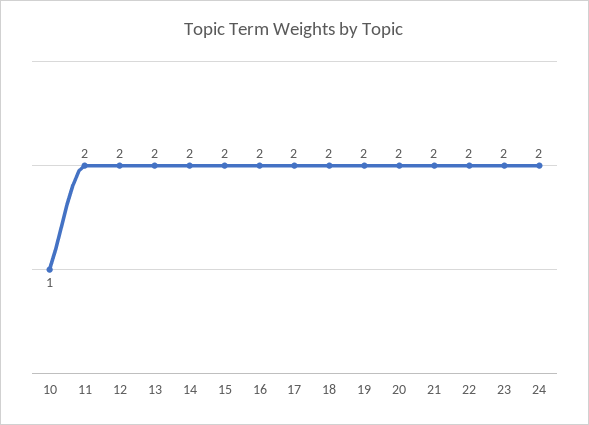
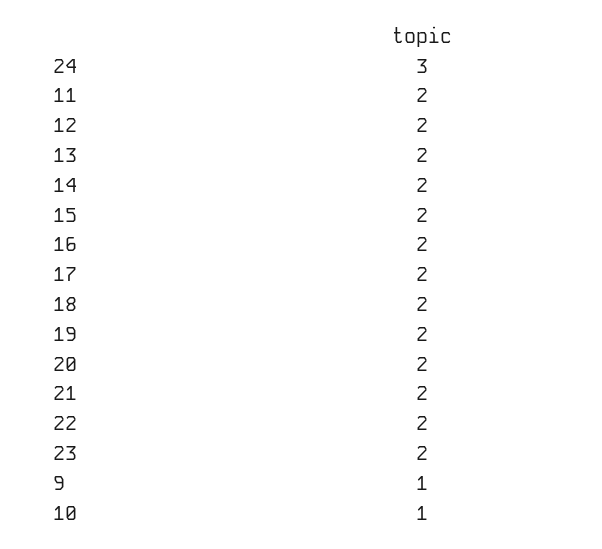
  {
    "10": 1,
    "11": 2,
    "12": 2,
    "13": 2,
    "14": 2,
    "15": 2,
    "16": 2,
    "17": 2,
    "18": 2,
    "19": 2,
    "20": 2,
    "21": 2,
    "22": 2,
    "23": 2,
-   "24": 2
+   "24": 3,
+   "9": 1
  }

